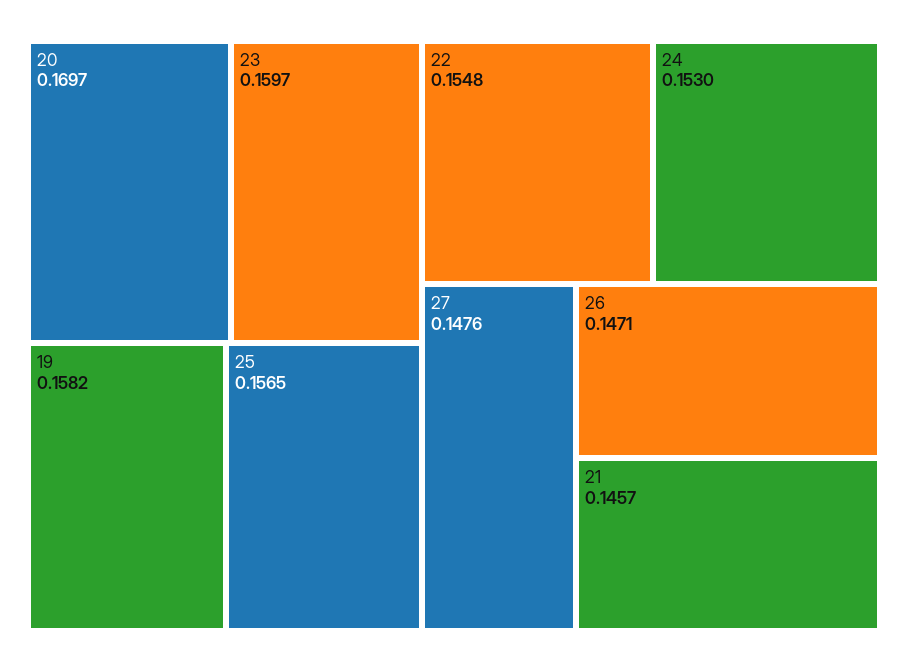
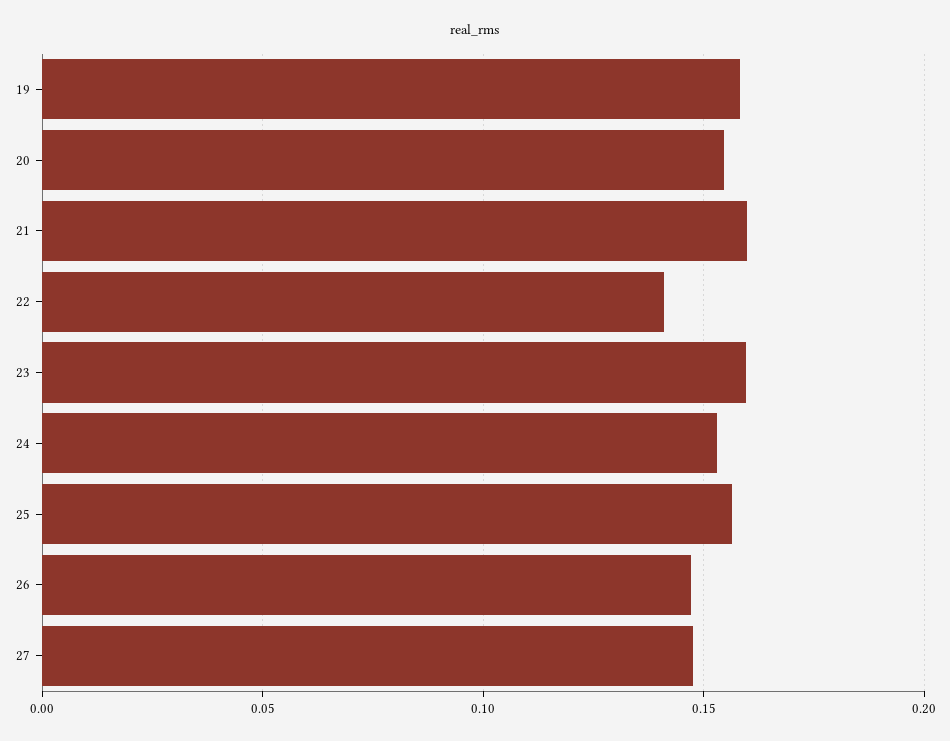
  {
-   "20": 0.1697,
+   "20": 0.155,
    "23": 0.1597,
    "19": 0.1582,
    "25": 0.1565,
-   "22": 0.1548,
+   "22": 0.14,
    "24": 0.153,
    "27": 0.1476,
    "26": 0.1471,
-   "21": 0.1457
+   "21": 0.16
  }

